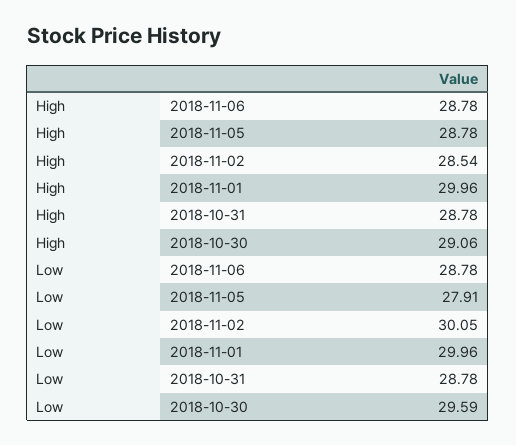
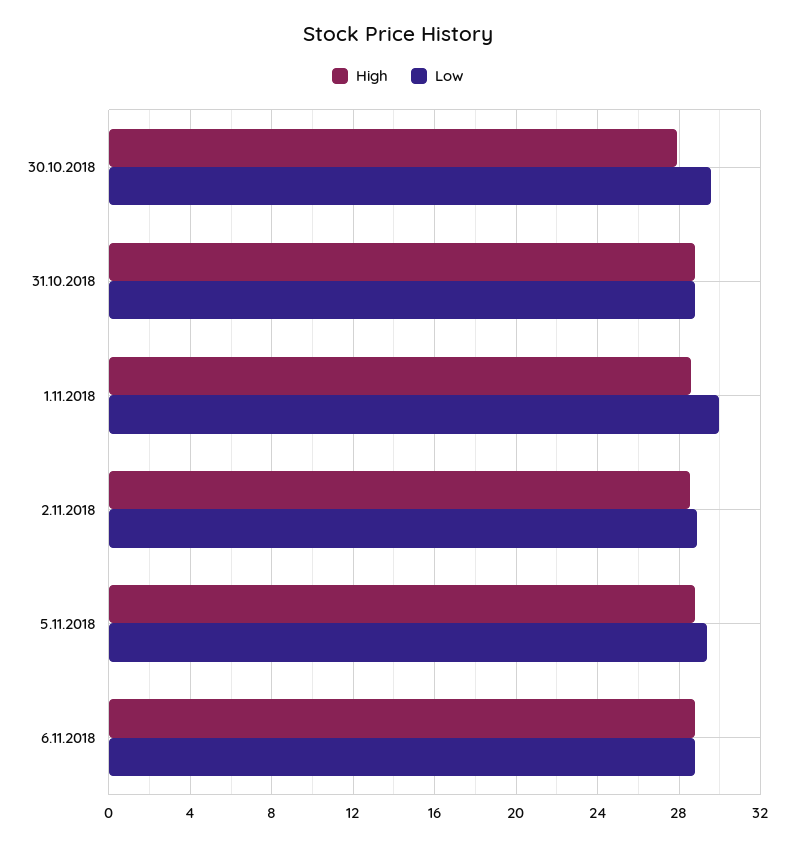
  {
    "High": {
      "2018-11-06": 28.78,
      "2018-11-05": 28.78,
      "2018-11-02": 28.54,
-     "2018-11-01": 29.96,
+     "2018-11-01": 28.5,
      "2018-10-31": 28.78,
-     "2018-10-30": 29.06
+     "2018-10-30": 28
    },
    "Low": {
      "2018-11-06": 28.78,
-     "2018-11-05": 27.91,
+     "2018-11-05": 29.5,
-     "2018-11-02": 30.05,
+     "2018-11-02": 29,
      "2018-11-01": 29.96,
      "2018-10-31": 28.78,
      "2018-10-30": 29.59
    }
  }

